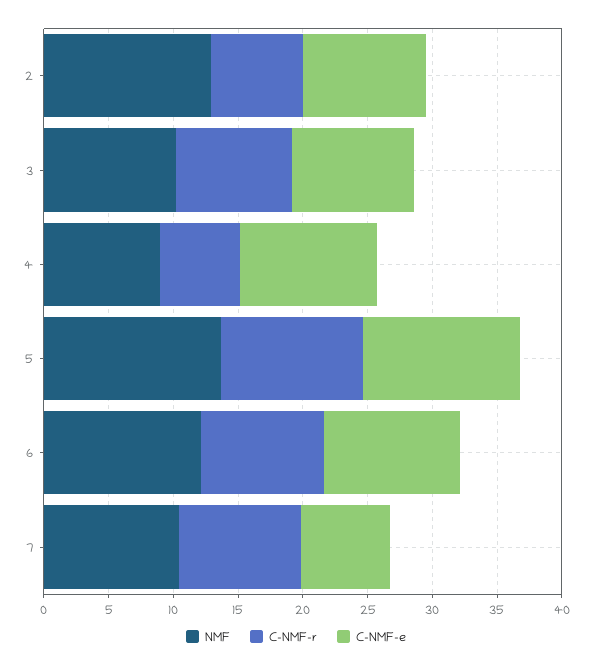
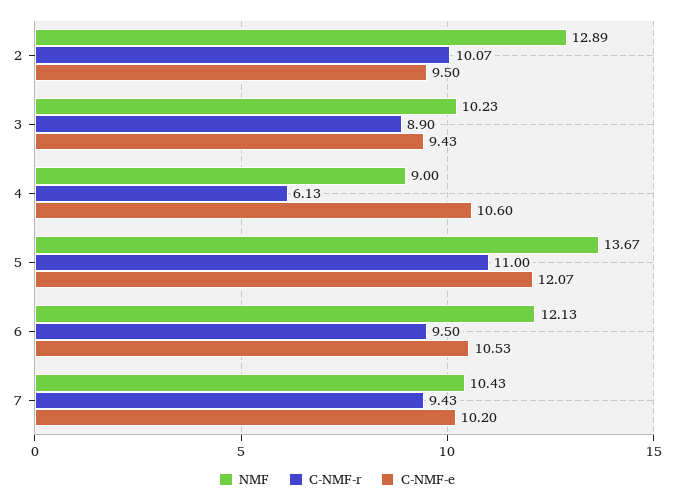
  {
    "NMF": {
      "2": 12.89,
      "3": 10.23,
      "4": 9,
      "5": 13.67,
      "6": 12.13,
      "7": 10.43
    },
    "C-NMF-r": {
-     "2": 7,
+     "2": 10.07,
      "3": 8.9,
      "4": 6.13,
      "5": 11,
      "6": 9.5,
      "7": 9.43
    },
    "C-NMF-e": {
      "2": 9.5,
      "3": 9.43,
      "4": 10.6,
      "5": 12.07,
      "6": 10.53,
-     "7": 7
+     "7": 10.2
    }
  }

